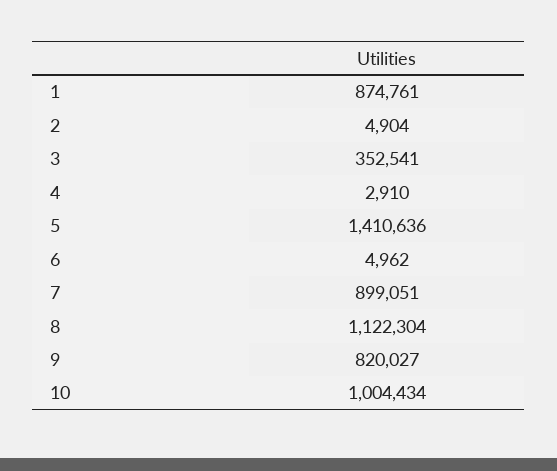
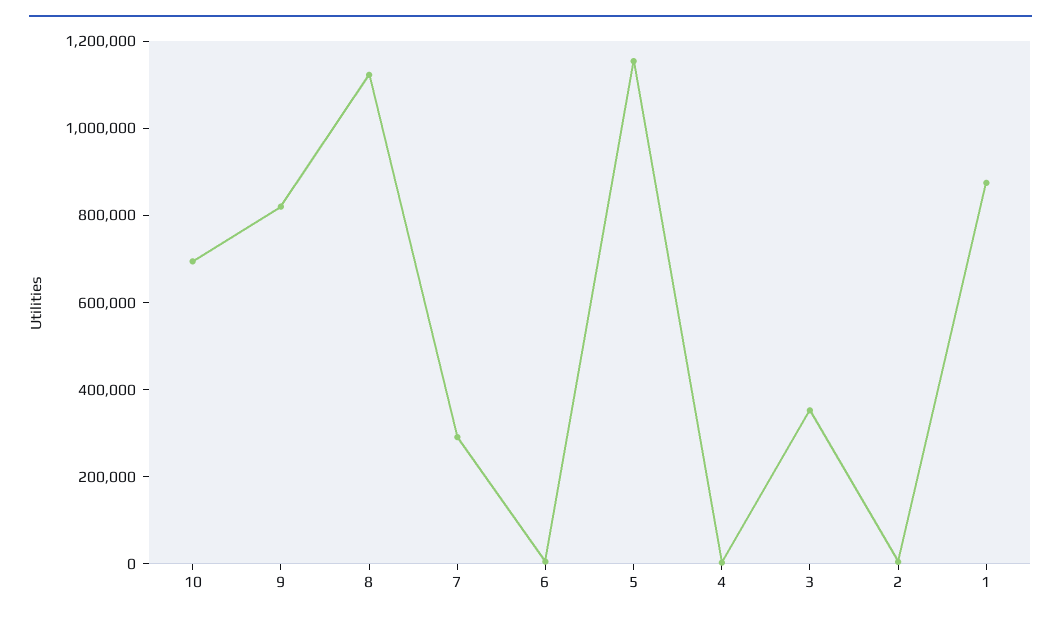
  {
    "1": 874761,
    "2": 4904,
    "3": 352541,
    "4": 2910,
-   "5": 1410636,
+   "5": 1150000,
    "6": 4962,
-   "7": 899051,
+   "7": 300000,
    "8": 1122304,
    "9": 820027,
-   "10": 1004434
+   "10": 700000
  }

